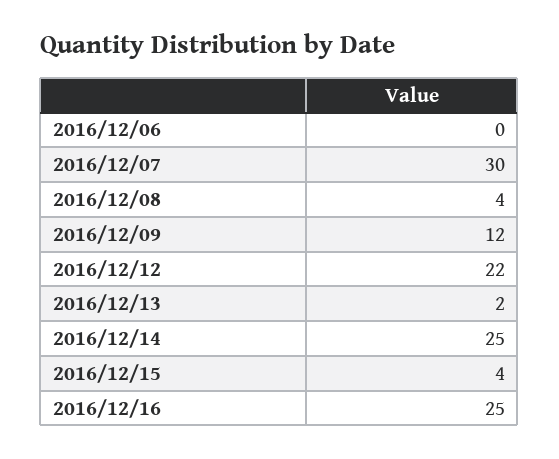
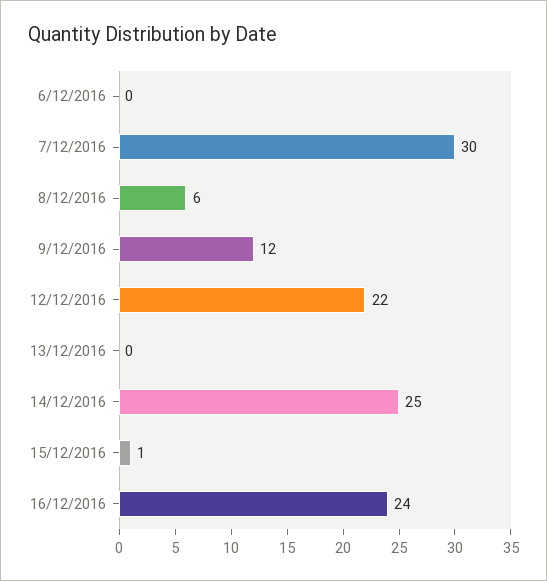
  {
    "2016/12/06": 0,
    "2016/12/07": 30,
-   "2016/12/08": 4,
+   "2016/12/08": 6,
    "2016/12/09": 12,
    "2016/12/12": 22,
-   "2016/12/13": 2,
+   "2016/12/13": 0,
    "2016/12/14": 25,
-   "2016/12/15": 4,
+   "2016/12/15": 1,
-   "2016/12/16": 25
+   "2016/12/16": 24
  }

